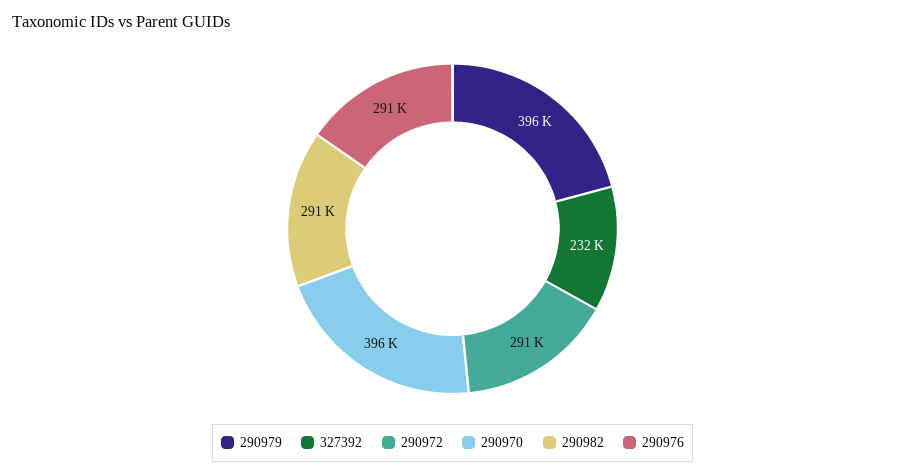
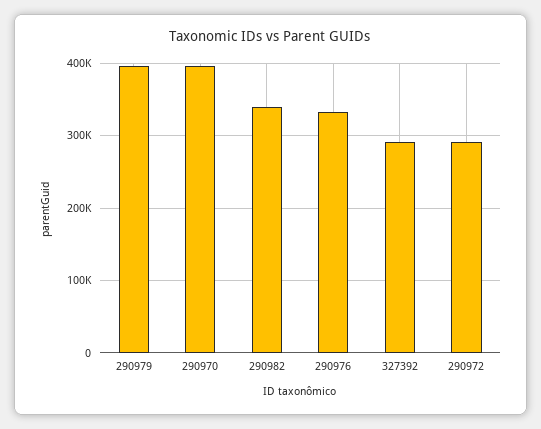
  {
    "290979": 396000,
-   "327392": 232000,
+   "327392": 290000,
    "290972": 291000,
    "290970": 396000,
-   "290982": 291000,
+   "290982": 340000,
-   "290976": 291000
+   "290976": 330000
  }

